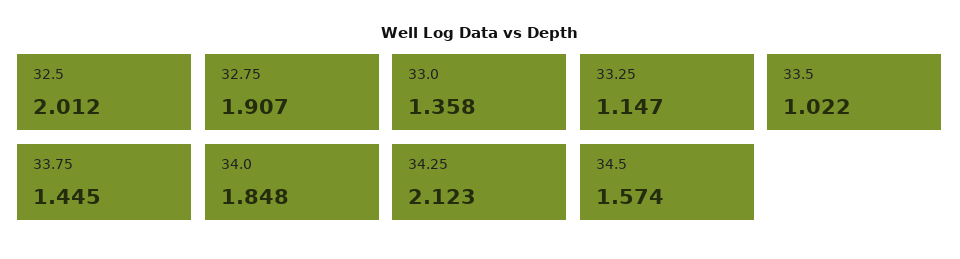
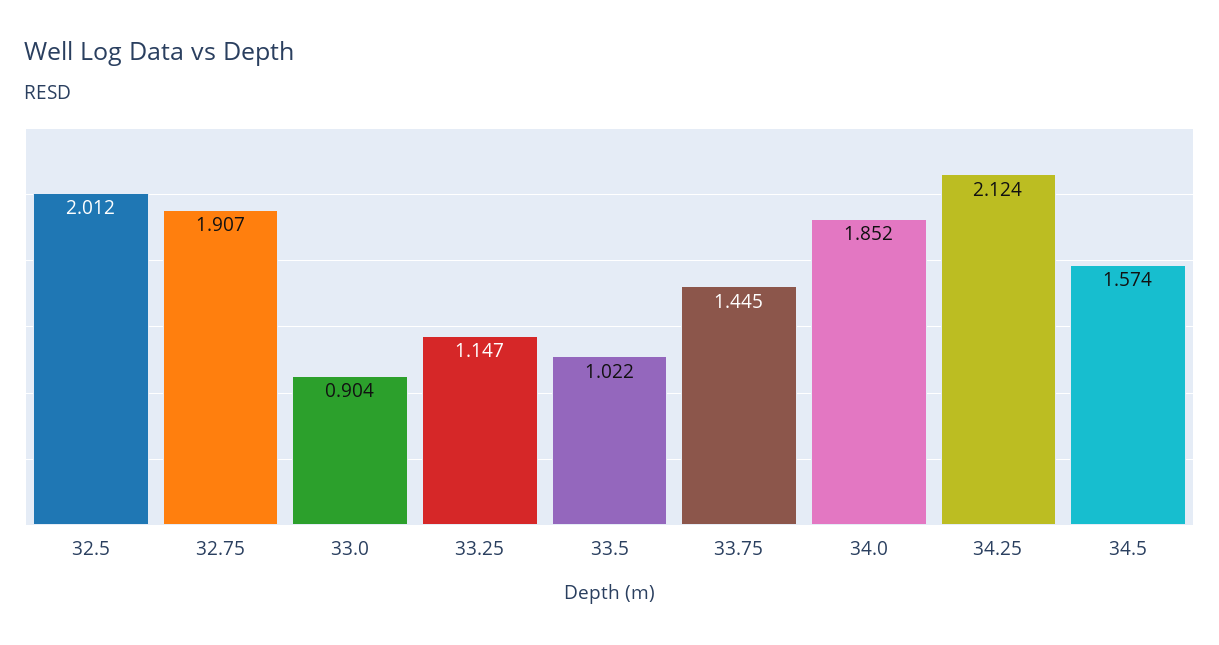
  {
    "32.5": 2.012,
    "32.75": 1.907,
-   "33.0": 1.358,
+   "33.0": 0.904,
    "33.25": 1.147,
    "33.5": 1.022,
    "33.75": 1.445,
-   "34.0": 1.848,
+   "34.0": 1.852,
-   "34.25": 2.123,
+   "34.25": 2.124,
    "34.5": 1.574
  }

